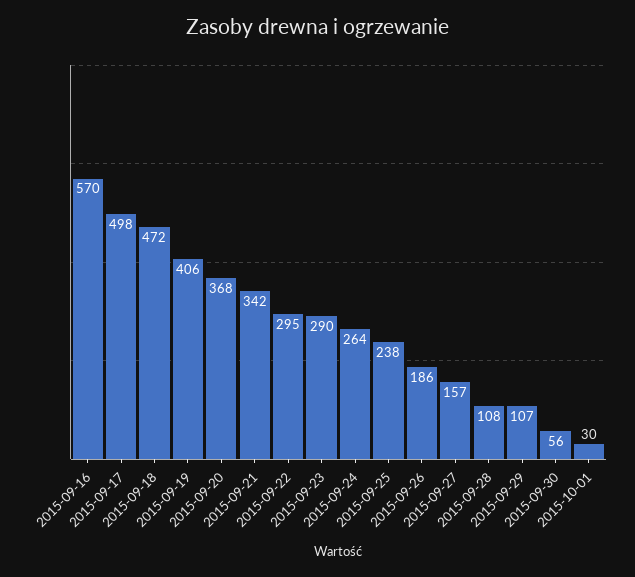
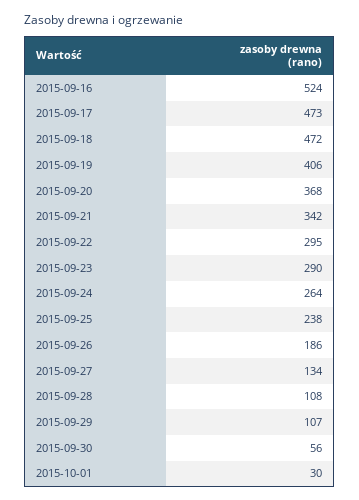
  {
-   "2015-09-16": 570,
+   "2015-09-16": 524,
-   "2015-09-17": 498,
+   "2015-09-17": 473,
    "2015-09-18": 472,
    "2015-09-19": 406,
    "2015-09-20": 368,
    "2015-09-21": 342,
    "2015-09-22": 295,
    "2015-09-23": 290,
    "2015-09-24": 264,
    "2015-09-25": 238,
    "2015-09-26": 186,
-   "2015-09-27": 157,
+   "2015-09-27": 134,
    "2015-09-28": 108,
    "2015-09-29": 107,
    "2015-09-30": 56,
    "2015-10-01": 30
  }

